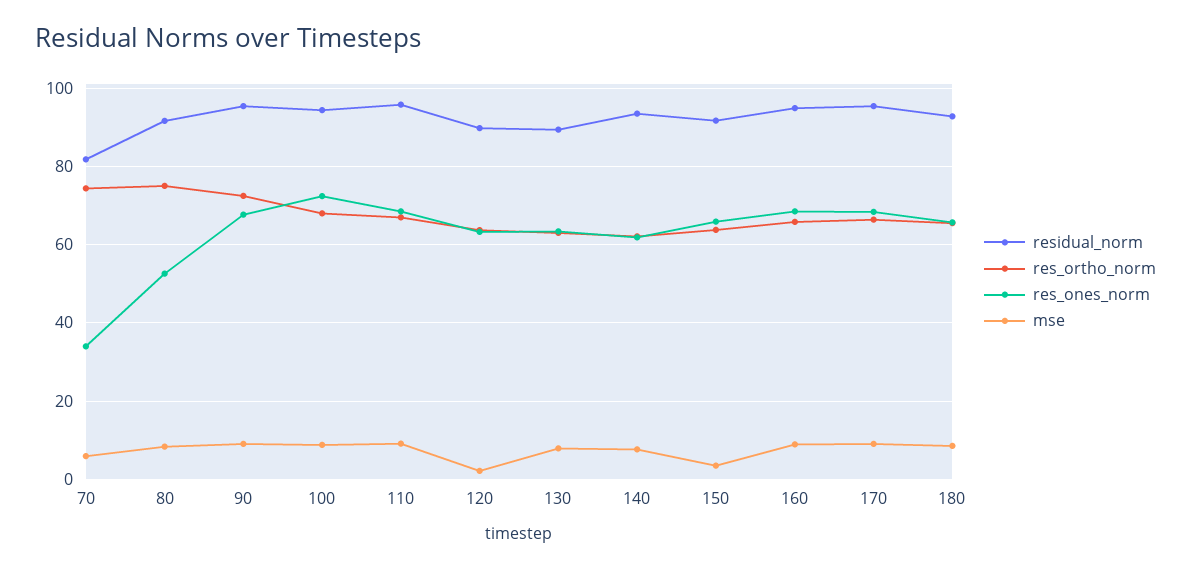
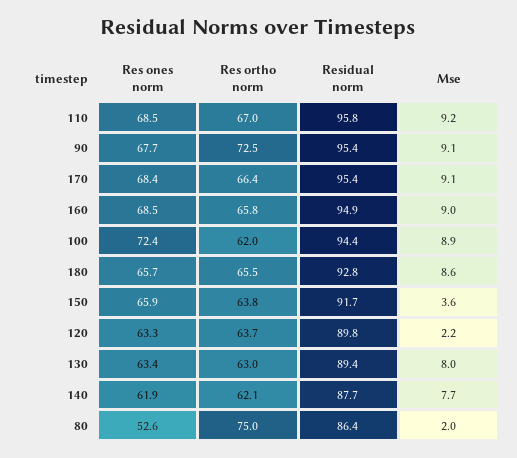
  {
    "residual_norm": {
-     "70": 82,
-     "80": 92,
+     "80": 86.4,
      "90": 95.4,
      "100": 94.4,
      "110": 95.8,
      "120": 89.8,
      "130": 89.4,
-     "140": 94,
+     "140": 87.7,
      "150": 91.7,
      "160": 94.9,
      "170": 95.4,
      "180": 92.8
    },
    "res_ortho_norm": {
-     "70": 74,
      "80": 75,
      "90": 72.5,
-     "100": 68,
+     "100": 62,
      "110": 67,
      "120": 63.7,
      "130": 63,
      "140": 62.1,
      "150": 63.8,
      "160": 65.8,
      "170": 66.4,
      "180": 65.5
    },
    "res_ones_norm": {
-     "70": 34,
      "80": 52.6,
      "90": 67.7,
      "100": 72.4,
      "110": 68.5,
      "120": 63.3,
      "130": 63.4,
      "140": 61.9,
      "150": 65.9,
      "160": 68.5,
      "170": 68.4,
      "180": 65.7
    },
    "mse": {
-     "70": 6,
-     "80": 8,
+     "80": 2,
      "90": 9.1,
      "100": 8.9,
      "110": 9.2,
      "120": 2.2,
      "130": 8,
      "140": 7.7,
      "150": 3.6,
      "160": 9,
      "170": 9.1,
      "180": 8.6
    }
  }

